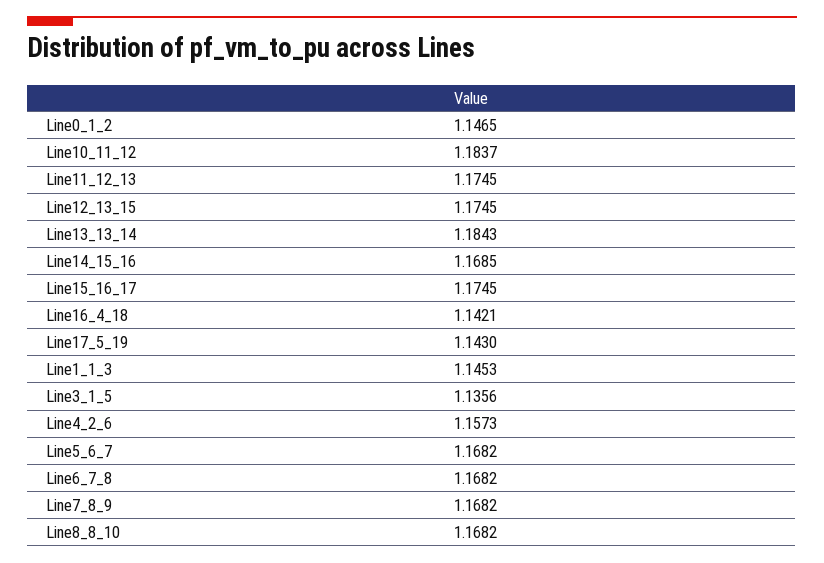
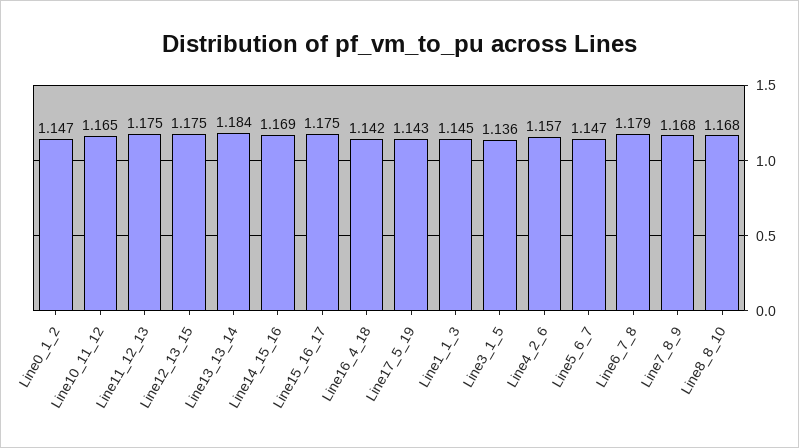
  {
    "Line0_1_2": 1.1465,
-   "Line10_11_12": 1.1837,
+   "Line10_11_12": 1.165,
    "Line11_12_13": 1.1745,
    "Line12_13_15": 1.1745,
    "Line13_13_14": 1.1843,
    "Line14_15_16": 1.1685,
    "Line15_16_17": 1.1745,
    "Line16_4_18": 1.1421,
    "Line17_5_19": 1.143,
    "Line1_1_3": 1.1453,
    "Line3_1_5": 1.1356,
    "Line4_2_6": 1.1573,
-   "Line5_6_7": 1.1682,
+   "Line5_6_7": 1.147,
-   "Line6_7_8": 1.1682,
+   "Line6_7_8": 1.179,
    "Line7_8_9": 1.1682,
    "Line8_8_10": 1.1682
  }

